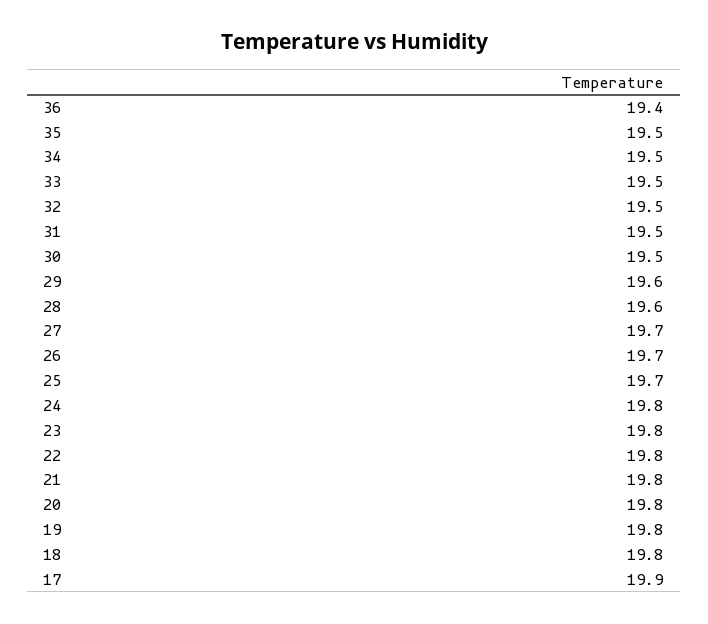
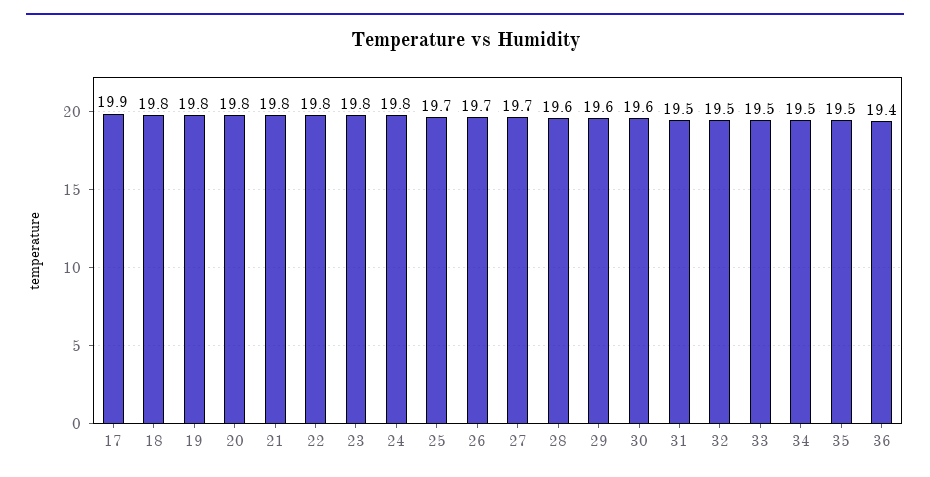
  {
    "36": 19.4,
    "35": 19.5,
    "34": 19.5,
    "33": 19.5,
    "32": 19.5,
    "31": 19.5,
-   "30": 19.5,
+   "30": 19.6,
    "29": 19.6,
    "28": 19.6,
    "27": 19.7,
    "26": 19.7,
    "25": 19.7,
    "24": 19.8,
    "23": 19.8,
    "22": 19.8,
    "21": 19.8,
    "20": 19.8,
    "19": 19.8,
    "18": 19.8,
    "17": 19.9
  }

